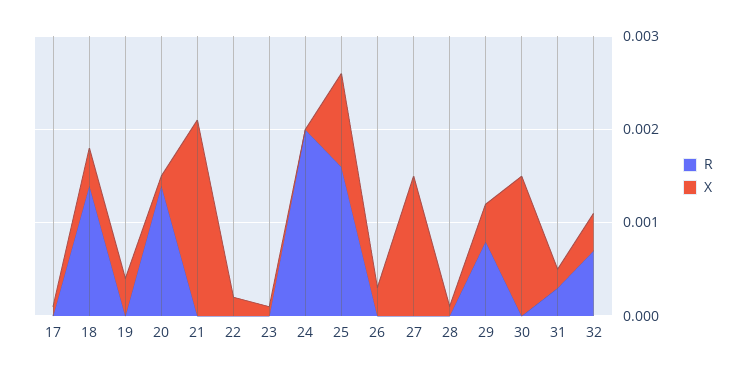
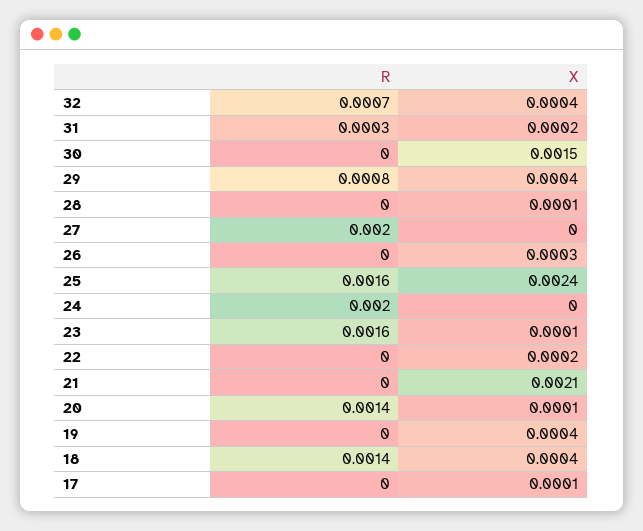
  {
    "R": {
      "17": 0,
      "18": 0.0014,
      "19": 0,
      "20": 0.0014,
      "21": 0,
      "22": 0,
-     "23": 0,
+     "23": 0.0016,
      "24": 0.002,
      "25": 0.0016,
      "26": 0,
-     "27": 0,
+     "27": 0.002,
      "28": 0,
      "29": 0.0008,
      "30": 0,
      "31": 0.0003,
      "32": 0.0007
    },
    "X": {
      "17": 0.0001,
      "18": 0.0004,
      "19": 0.0004,
      "20": 0.0001,
      "21": 0.0021,
      "22": 0.0002,
      "23": 0.0001,
      "24": 0,
-     "25": 0.001,
+     "25": 0.0024,
      "26": 0.0003,
-     "27": 0.0015,
+     "27": 0,
      "28": 0.0001,
      "29": 0.0004,
      "30": 0.0015,
      "31": 0.0002,
      "32": 0.0004
    }
  }

